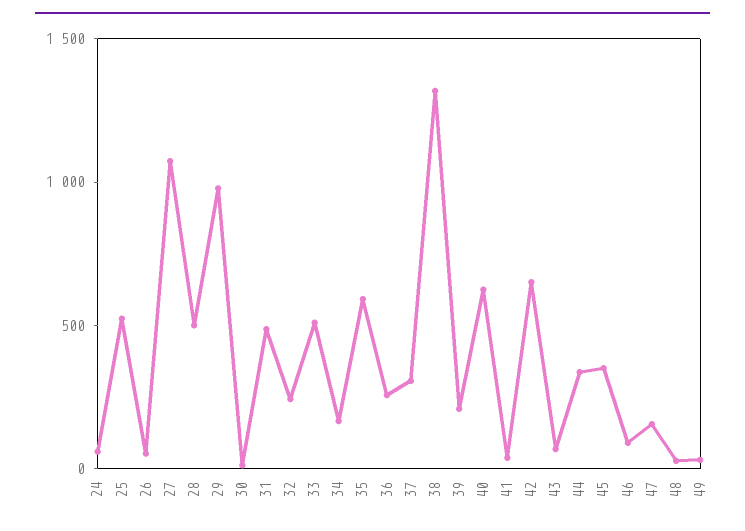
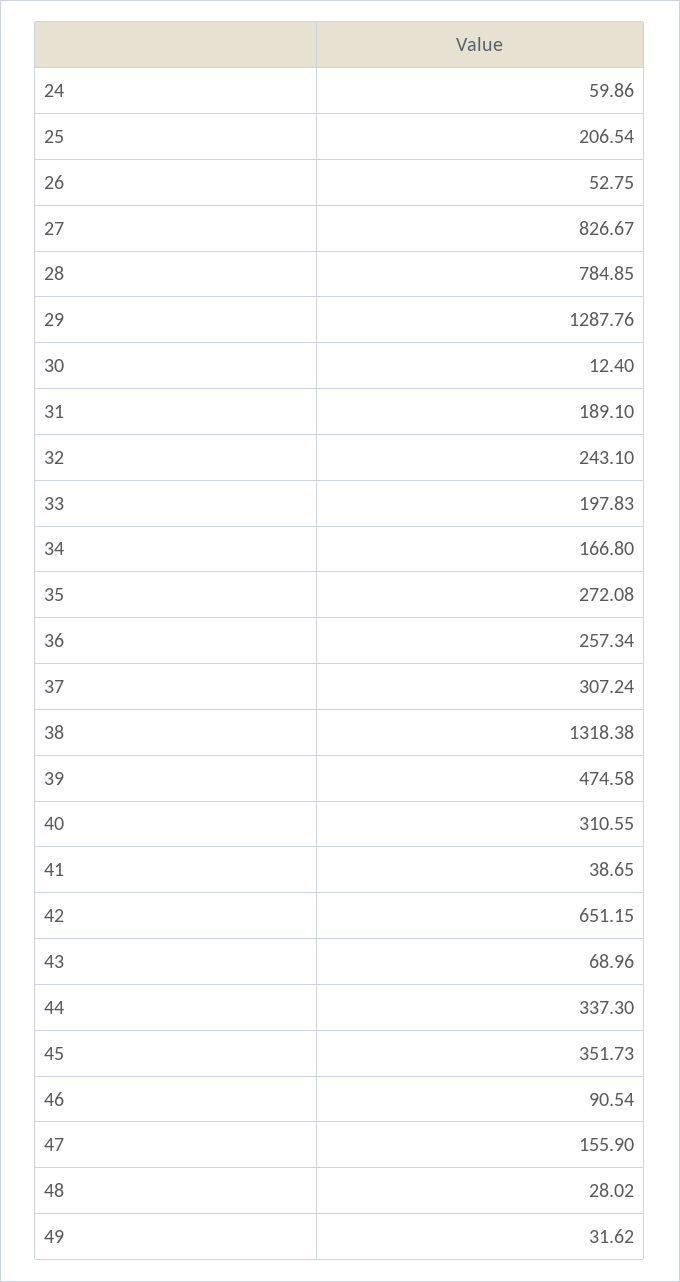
  {
    "24": 59.86,
-   "25": 500,
+   "25": 206.54,
    "26": 52.75,
-   "27": 1100,
+   "27": 826.67,
-   "28": 500,
+   "28": 784.85,
-   "29": 1000,
+   "29": 1287.76,
    "30": 12.4,
-   "31": 500,
+   "31": 189.1,
    "32": 243.1,
-   "33": 500,
+   "33": 197.83,
    "34": 166.8,
-   "35": 600,
+   "35": 272.08,
    "36": 257.34,
    "37": 307.24,
    "38": 1318.38,
-   "39": 200,
+   "39": 474.58,
-   "40": 600,
+   "40": 310.55,
    "41": 38.65,
    "42": 651.15,
    "43": 68.96,
    "44": 337.3,
    "45": 351.73,
    "46": 90.54,
    "47": 155.9,
    "48": 28.02,
    "49": 31.62
  }

